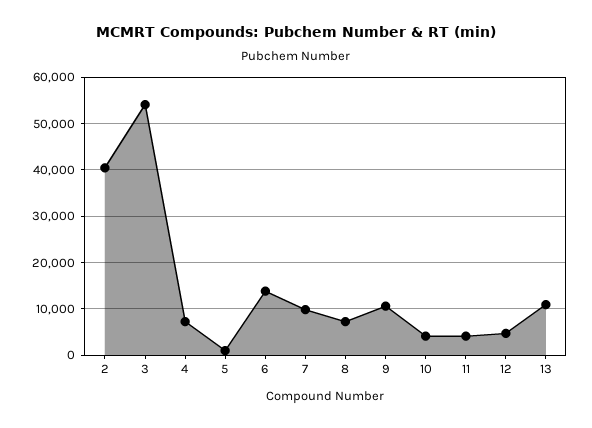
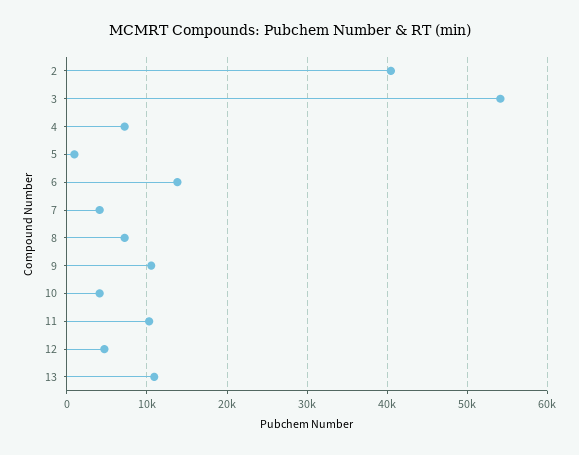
  {
    "2": 40000,
    "3": 54000,
    "4": 7000,
    "5": 1000,
    "6": 14000,
-   "7": 10000,
+   "7": 4000,
    "8": 7000,
    "9": 11000,
    "10": 4000,
-   "11": 4000,
+   "11": 10000,
    "12": 5000,
    "13": 11000
  }

